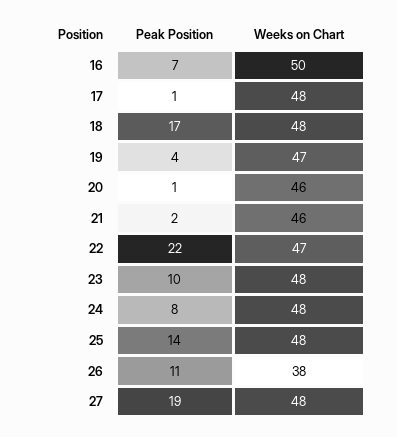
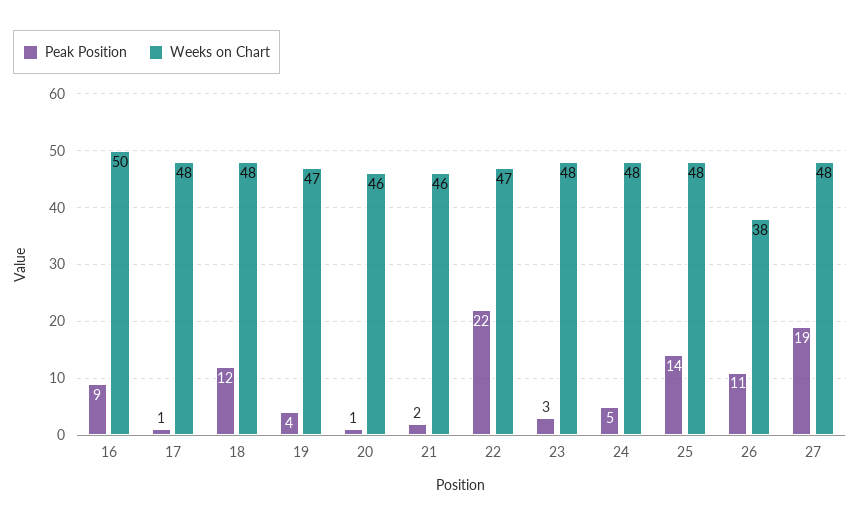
  {
    "Peak Position": {
-     "16": 7,
+     "16": 9,
      "17": 1,
-     "18": 17,
+     "18": 12,
      "19": 4,
      "20": 1,
      "21": 2,
      "22": 22,
-     "23": 10,
+     "23": 3,
-     "24": 8,
+     "24": 5,
      "25": 14,
      "26": 11,
      "27": 19
    },
    "Weeks on Chart": {
      "16": 50,
      "17": 48,
      "18": 48,
      "19": 47,
      "20": 46,
      "21": 46,
      "22": 47,
      "23": 48,
      "24": 48,
      "25": 48,
      "26": 38,
      "27": 48
    }
  }

